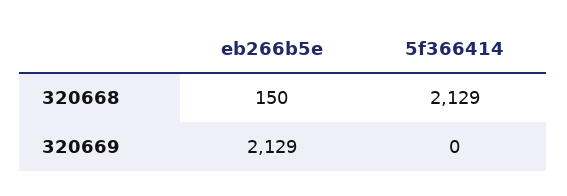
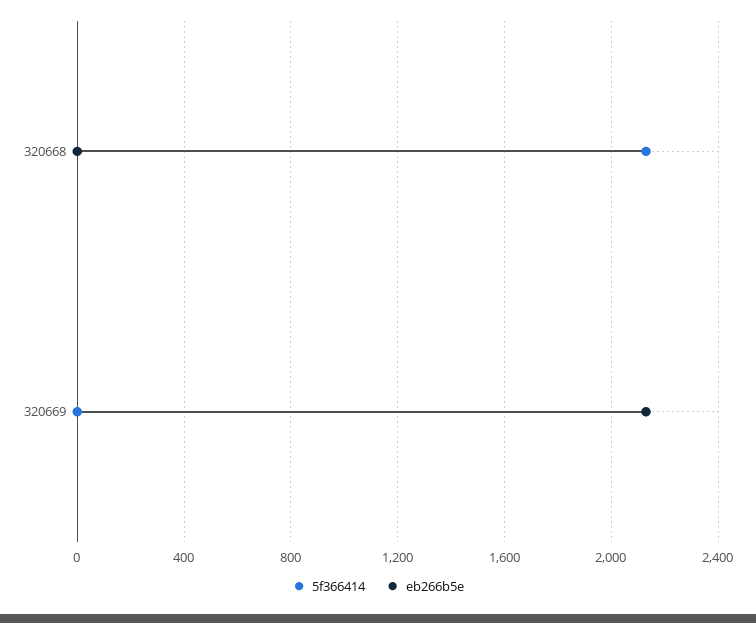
  {
    "eb266b5e": {
-     "320668": 150,
+     "320668": 0,
      "320669": 2129
    },
    "5f366414": {
      "320668": 2129,
      "320669": 0
    }
  }

